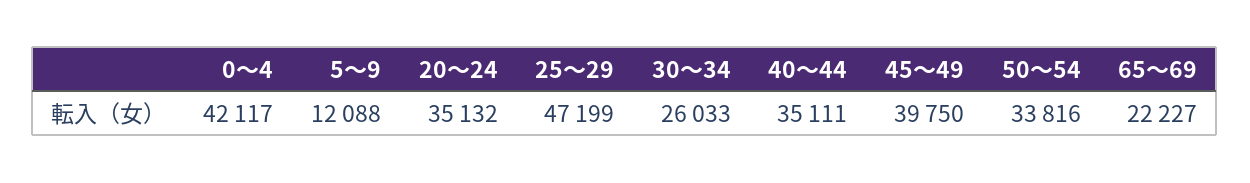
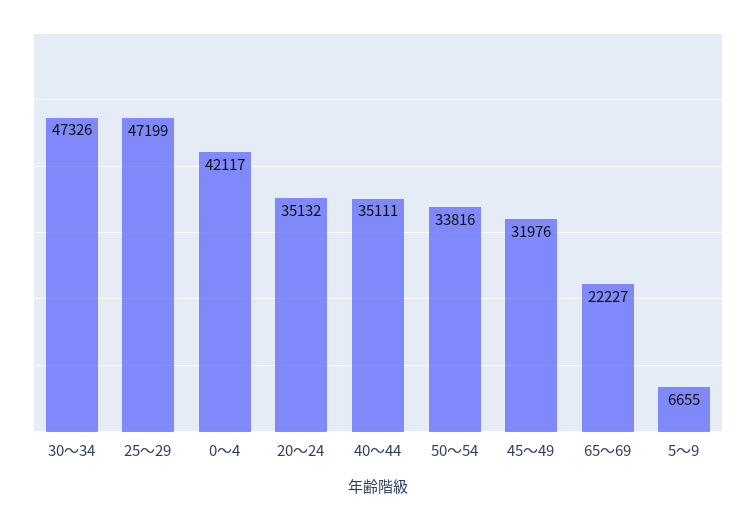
  {
    "0～4": 42117,
-   "5～9": 12088,
+   "5～9": 6655,
    "20～24": 35132,
    "25～29": 47199,
-   "30～34": 26033,
+   "30～34": 47326,
    "40～44": 35111,
-   "45～49": 39750,
+   "45～49": 31976,
    "50～54": 33816,
    "65～69": 22227
  }

